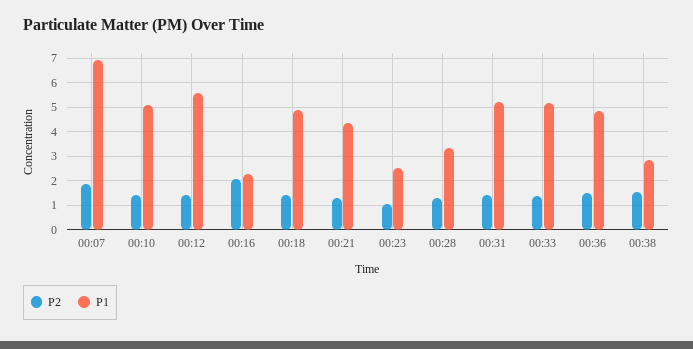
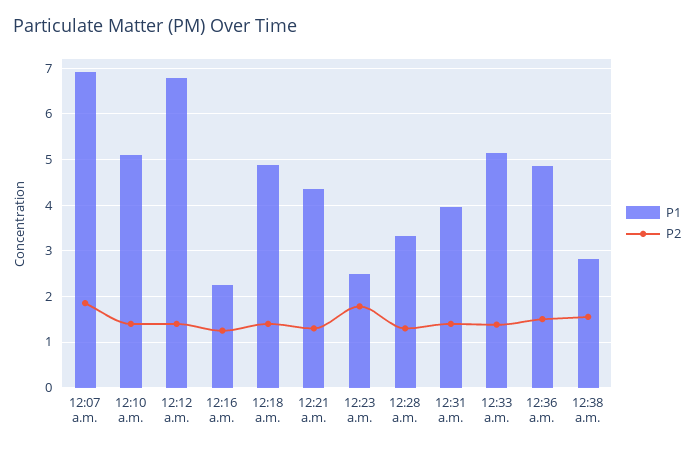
  {
    "P2": {
      "00:07": 1.8,
      "00:10": 1.4,
      "00:12": 1.4,
-     "00:16": 2,
+     "00:16": 1.2,
      "00:18": 1.4,
      "00:21": 1.4,
-     "00:23": 1,
+     "00:23": 1.8,
      "00:28": 1.4,
      "00:31": 1.4,
      "00:33": 1.4,
      "00:36": 1.6,
      "00:38": 1.6
    },
    "P1": {
      "00:07": 7,
      "00:10": 5.2,
-     "00:12": 5.5,
+     "00:12": 6.8,
      "00:16": 2.2,
      "00:18": 4.8,
      "00:21": 4.4,
      "00:23": 2.6,
      "00:28": 3.4,
-     "00:31": 5.25,
+     "00:31": 4,
      "00:33": 5.2,
      "00:36": 4.8,
      "00:38": 2.8
    }
  }

